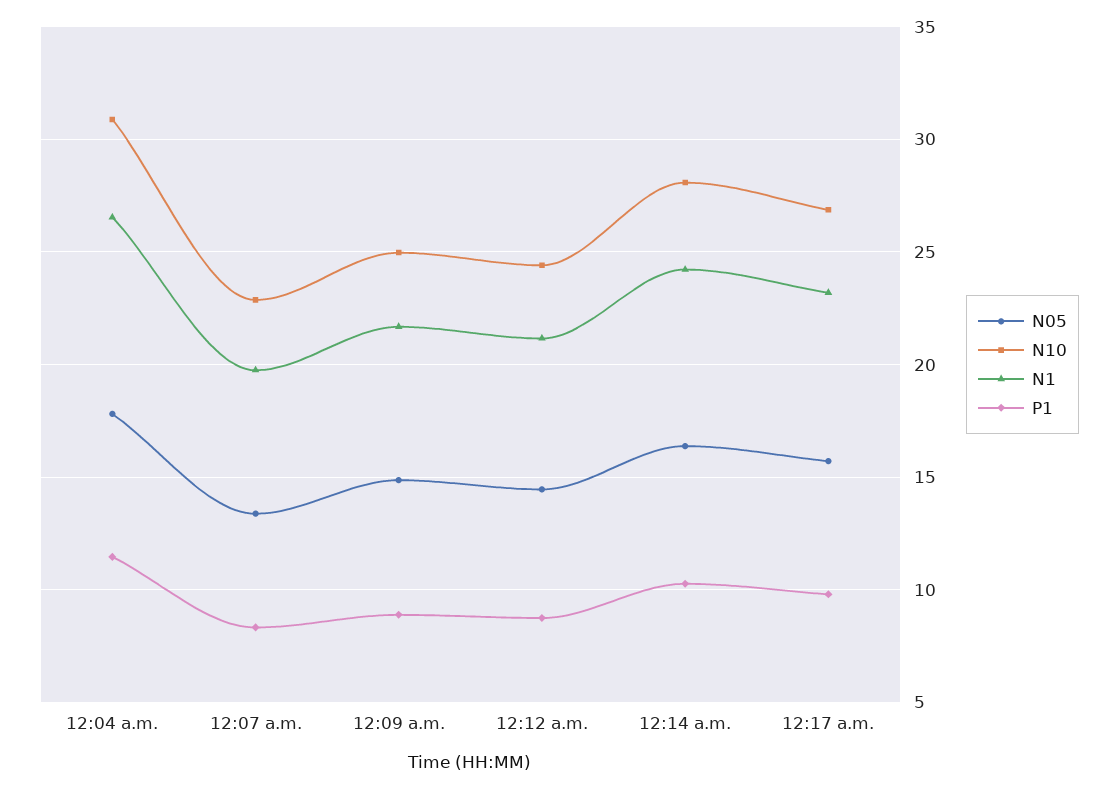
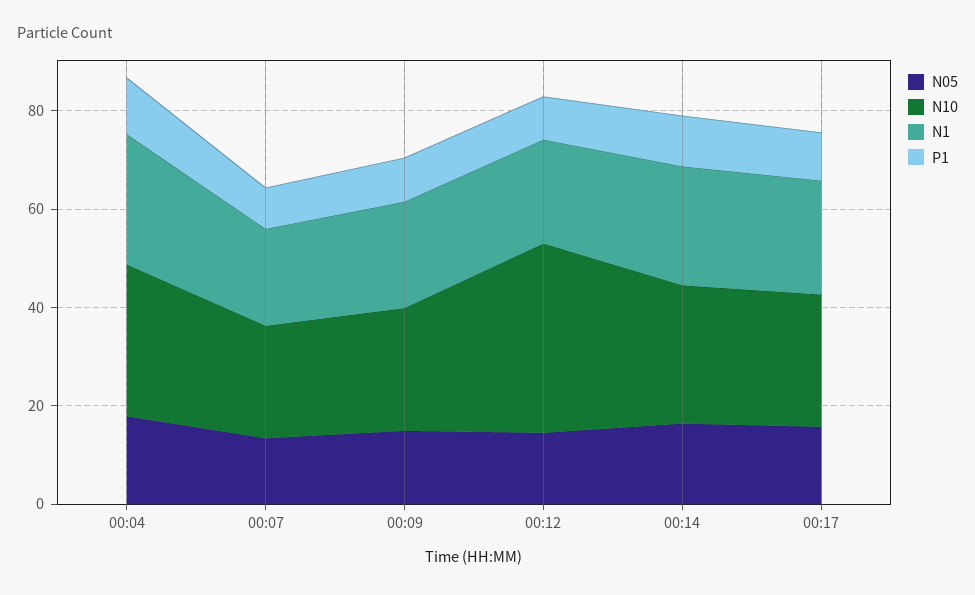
  {
    "N05": {
      "12:04 a.m.": 18,
      "12:07 a.m.": 13.5,
      "12:09 a.m.": 15,
      "12:12 a.m.": 14.5,
      "12:14 a.m.": 16.5,
      "12:17 a.m.": 15.5
    },
    "N10": {
      "12:04 a.m.": 31,
      "12:07 a.m.": 23,
      "12:09 a.m.": 25,
-     "12:12 a.m.": 24.5,
+     "12:12 a.m.": 40,
      "12:14 a.m.": 28,
      "12:17 a.m.": 27
    },
    "N1": {
      "12:04 a.m.": 26.5,
      "12:07 a.m.": 20,
      "12:09 a.m.": 21.5,
      "12:12 a.m.": 21,
      "12:14 a.m.": 24,
      "12:17 a.m.": 23
    },
    "P1": {
      "12:04 a.m.": 11.5,
      "12:07 a.m.": 8.5,
      "12:09 a.m.": 9,
      "12:12 a.m.": 9,
      "12:14 a.m.": 10.5,
      "12:17 a.m.": 10
    }
  }

